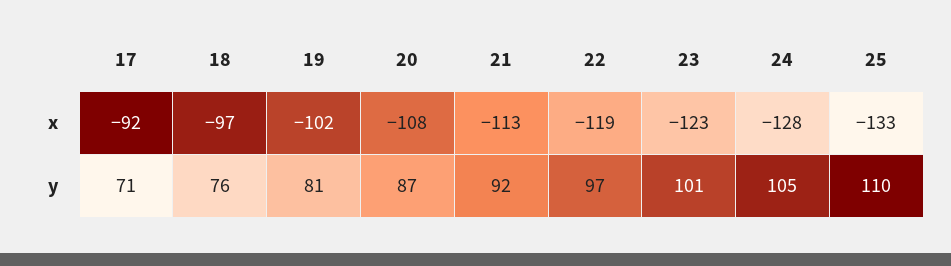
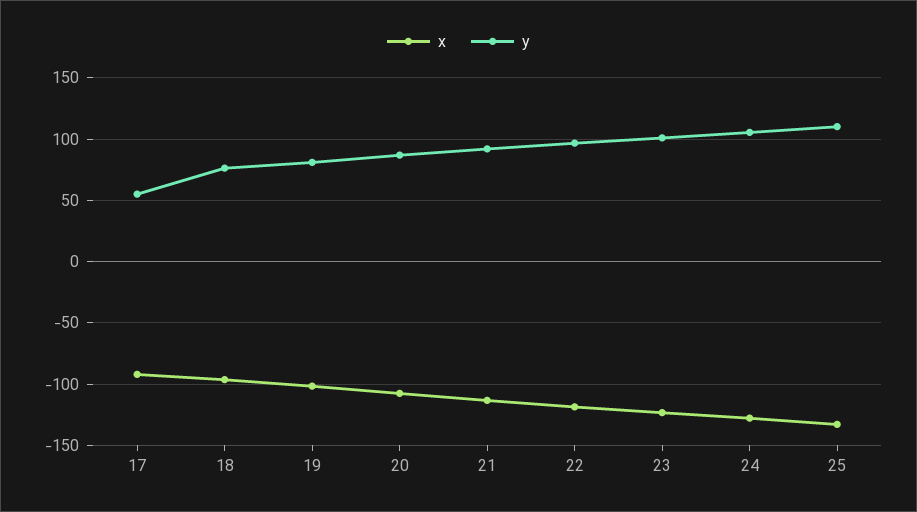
  {
    "x": {
      "17": -92,
      "18": -97,
      "19": -102,
      "20": -108,
      "21": -113,
      "22": -119,
      "23": -123,
      "24": -128,
      "25": -133
    },
    "y": {
-     "17": 71,
+     "17": 55,
      "18": 76,
      "19": 81,
      "20": 87,
      "21": 92,
      "22": 97,
      "23": 101,
      "24": 105,
      "25": 110
    }
  }

